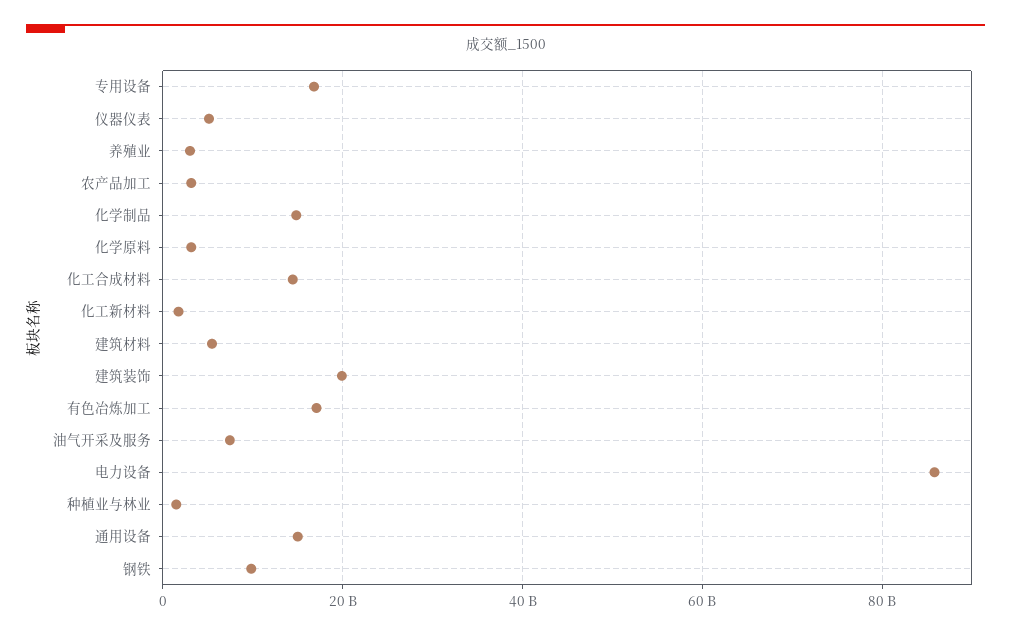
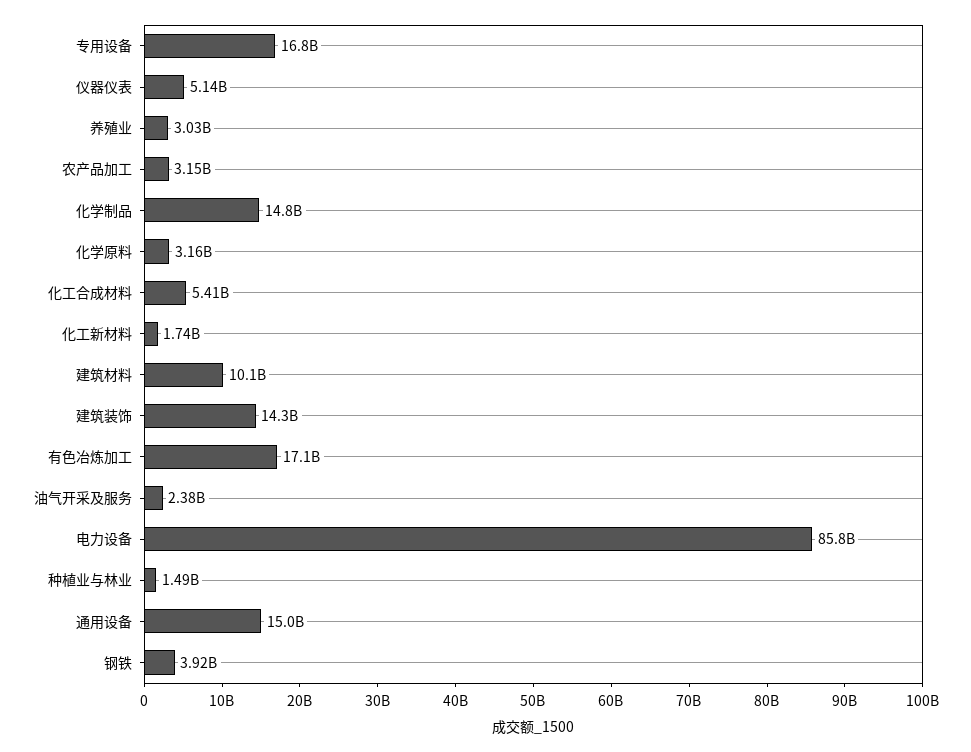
  {
    "专用设备": 16800000000,
    "仪器仪表": 5140000000,
    "养殖业": 3030000000,
    "农产品加工": 3150000000,
    "化学制品": 14800000000,
    "化学原料": 3160000000,
-   "化工合成材料": 14000000000,
+   "化工合成材料": 5410000000,
    "化工新材料": 1740000000,
-   "建筑材料": 6000000000,
+   "建筑材料": 10100000000,
-   "建筑装饰": 20000000000,
+   "建筑装饰": 14300000000,
    "有色冶炼加工": 17100000000,
-   "油气开采及服务": 8000000000,
+   "油气开采及服务": 2380000000,
    "电力设备": 85800000000,
    "种植业与林业": 1490000000,
    "通用设备": 15000000000,
-   "钢铁": 10000000000
+   "钢铁": 3920000000
  }

